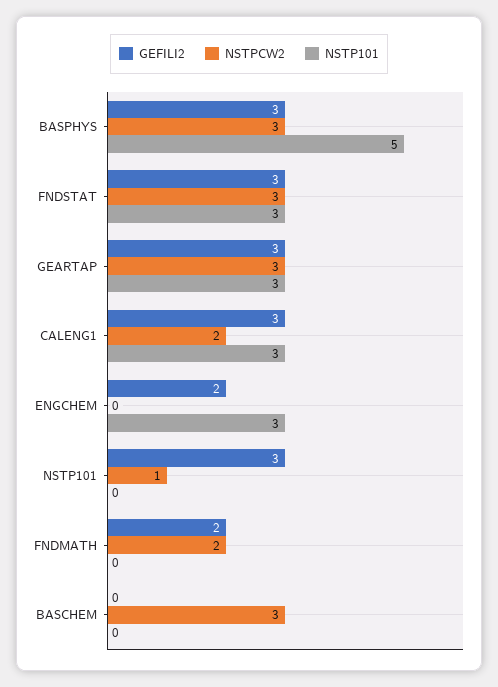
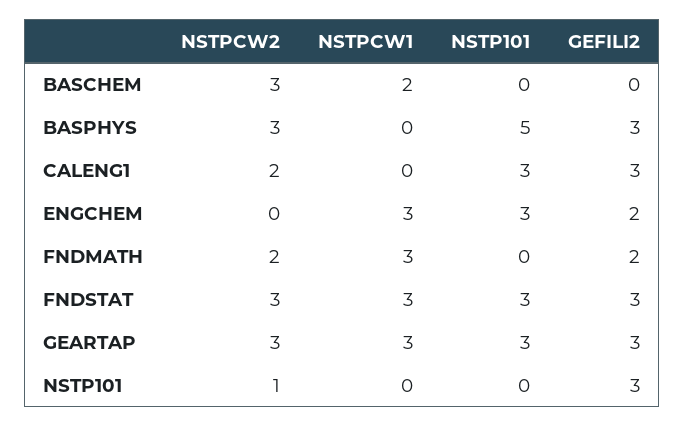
  {
    "GEFILI2": {
      "BASPHYS": 3,
      "FNDSTAT": 3,
      "GEARTAP": 3,
      "CALENG1": 3,
      "ENGCHEM": 2,
      "NSTP101": 3,
      "FNDMATH": 2,
      "BASCHEM": 0
    },
    "NSTPCW2": {
      "BASPHYS": 3,
      "FNDSTAT": 3,
      "GEARTAP": 3,
      "CALENG1": 2,
      "ENGCHEM": 0,
      "NSTP101": 1,
      "FNDMATH": 2,
      "BASCHEM": 3
    },
    "NSTP101": {
      "BASPHYS": 5,
      "FNDSTAT": 3,
      "GEARTAP": 3,
      "CALENG1": 3,
      "ENGCHEM": 3,
      "NSTP101": 0,
      "FNDMATH": 0,
      "BASCHEM": 0
-   }
+   },
+   "NSTPCW1": {
+     "BASCHEM": 2,
+     "BASPHYS": 0,
+     "CALENG1": 0,
+     "ENGCHEM": 3,
+     "FNDMATH": 3,
+     "FNDSTAT": 3,
+     "GEARTAP": 3,
+     "NSTP101": 0
+   }
  }

